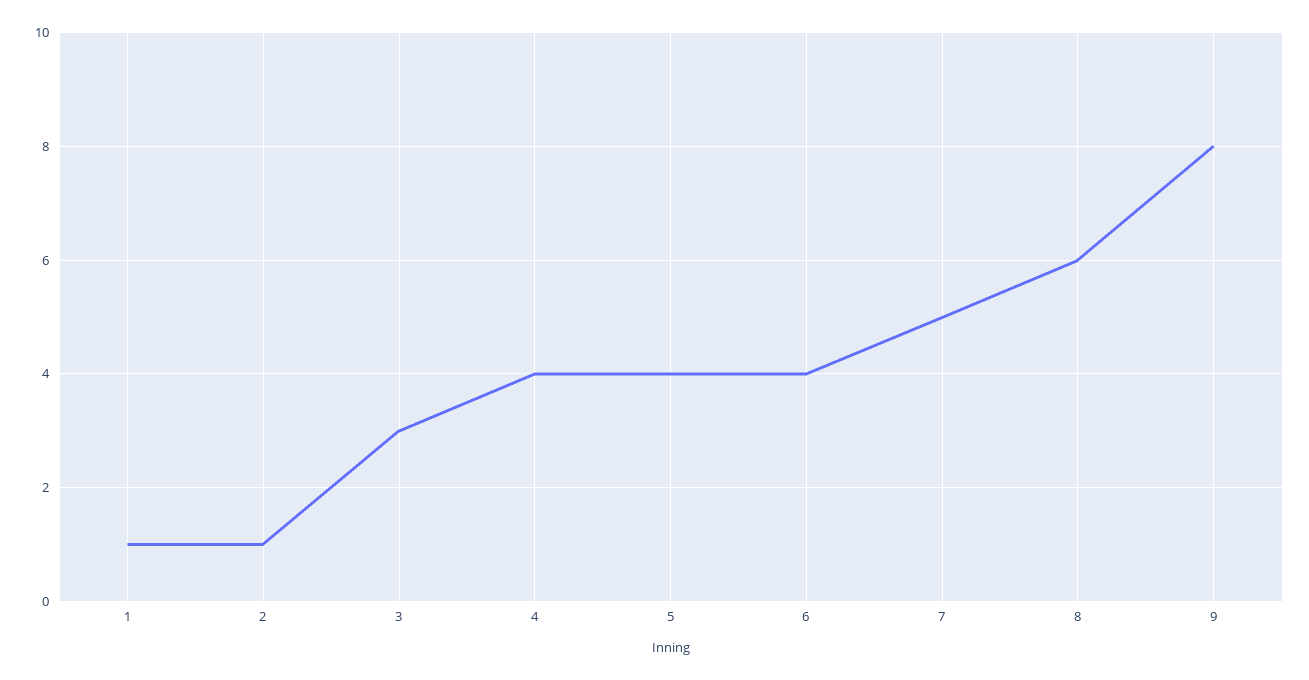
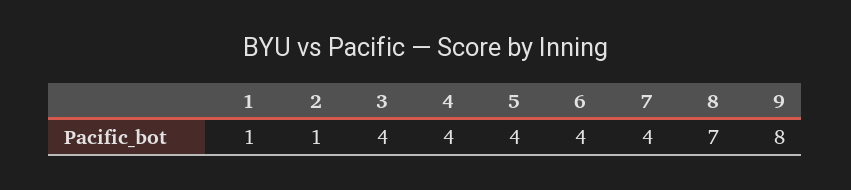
  {
    "1": 1,
    "2": 1,
-   "3": 3,
+   "3": 4,
    "4": 4,
    "5": 4,
    "6": 4,
-   "7": 5,
+   "7": 4,
-   "8": 6,
+   "8": 7,
    "9": 8
  }

